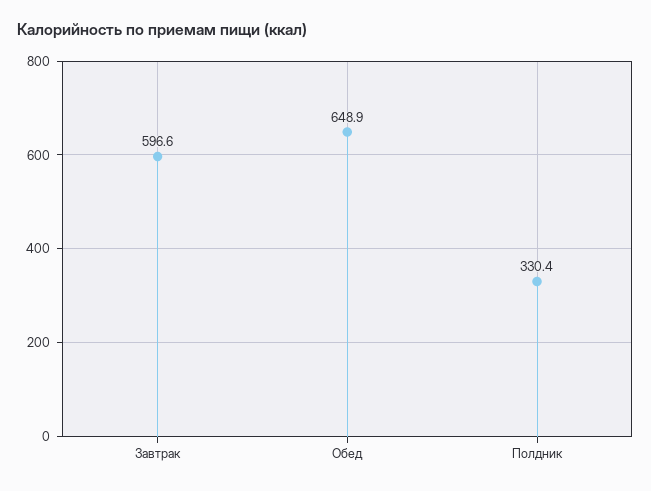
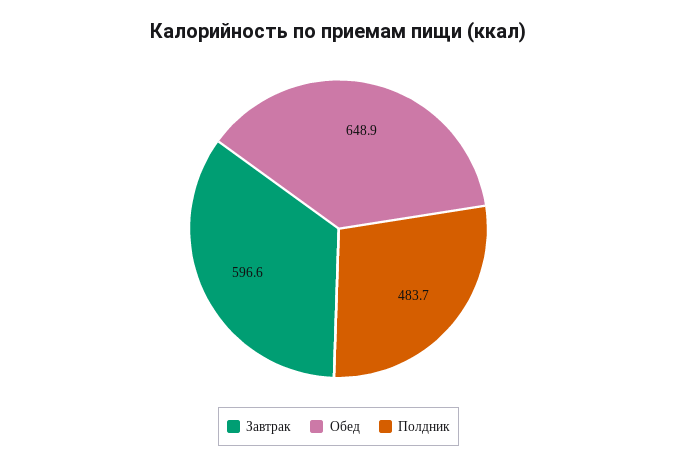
  {
    "Завтрак": 596.6,
    "Обед": 648.9,
-   "Полдник": 330.4
+   "Полдник": 483.7
  }

